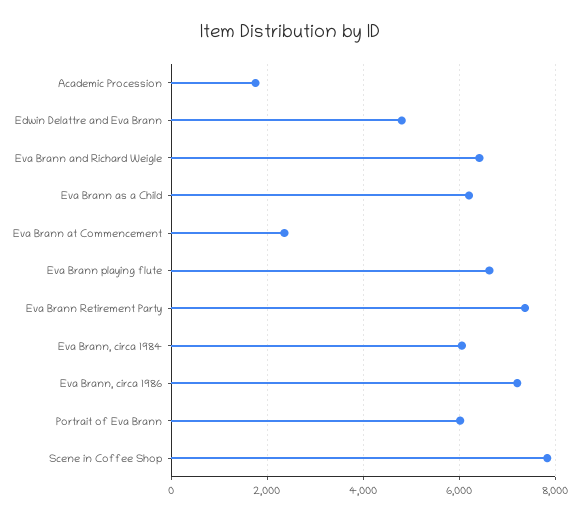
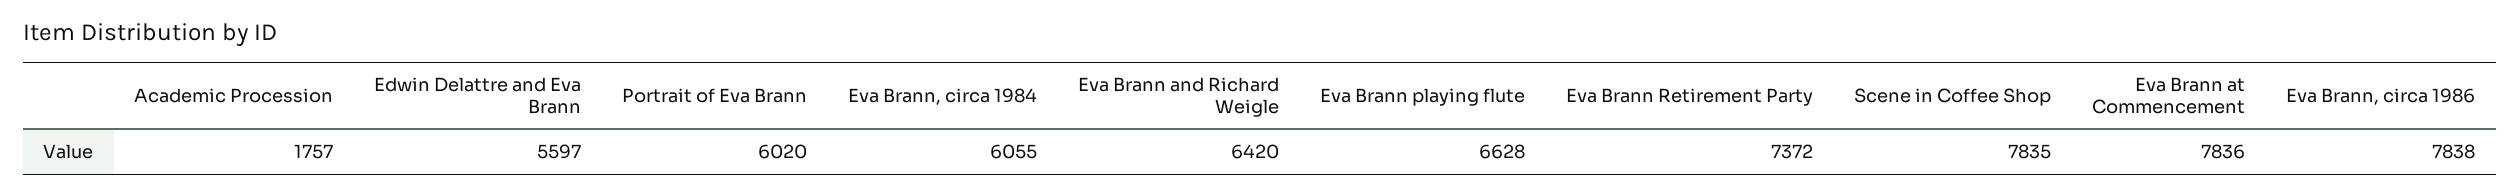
  {
    "Academic Procession": 1757,
-   "Edwin Delattre and Eva Brann": 4800,
+   "Edwin Delattre and Eva Brann": 5597,
    "Eva Brann and Richard Weigle": 6420,
-   "Eva Brann as a Child": 6200,
-   "Eva Brann at Commencement": 2400,
+   "Eva Brann at Commencement": 7836,
    "Eva Brann playing flute": 6628,
    "Eva Brann Retirement Party": 7372,
    "Eva Brann, circa 1984": 6055,
-   "Eva Brann, circa 1986": 7200,
+   "Eva Brann, circa 1986": 7838,
    "Portrait of Eva Brann": 6020,
    "Scene in Coffee Shop": 7835
  }

